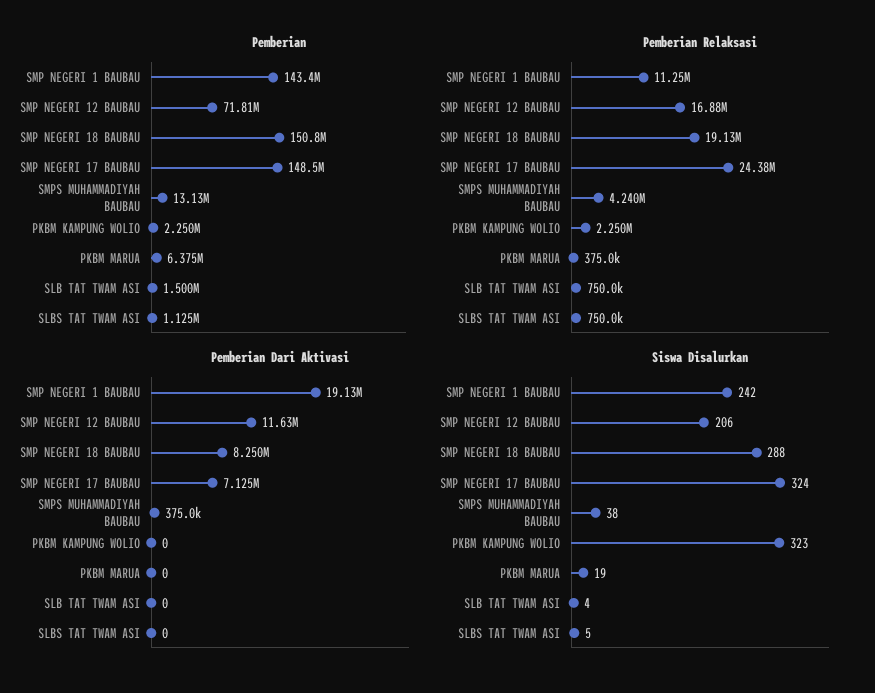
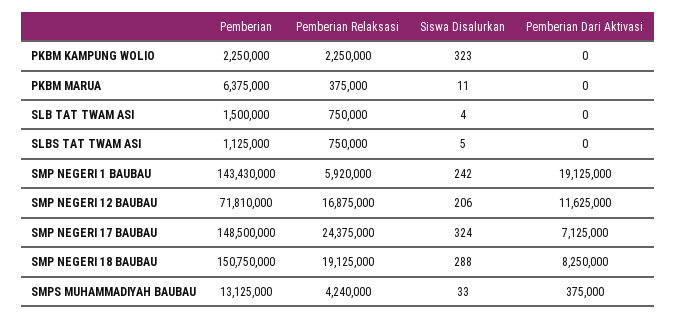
  {
    "Pemberian": {
      "SMP NEGERI 1 BAUBAU": 143430000,
      "SMP NEGERI 12 BAUBAU": 71810000,
      "SMP NEGERI 18 BAUBAU": 150750000,
      "SMP NEGERI 17 BAUBAU": 148500000,
      "SMPS MUHAMMADIYAH BAUBAU": 13125000,
      "PKBM KAMPUNG WOLIO": 2250000,
      "PKBM MARUA": 6375000,
      "SLB TAT TWAM ASI": 1500000,
      "SLBS TAT TWAM ASI": 1125000
    },
    "Pemberian Relaksasi": {
-     "SMP NEGERI 1 BAUBAU": 11250000,
+     "SMP NEGERI 1 BAUBAU": 5920000,
      "SMP NEGERI 12 BAUBAU": 16875000,
      "SMP NEGERI 18 BAUBAU": 19125000,
      "SMP NEGERI 17 BAUBAU": 24375000,
      "SMPS MUHAMMADIYAH BAUBAU": 4240000,
      "PKBM KAMPUNG WOLIO": 2250000,
      "PKBM MARUA": 375000,
      "SLB TAT TWAM ASI": 750000,
      "SLBS TAT TWAM ASI": 750000
    },
    "Pemberian Dari Aktivasi": {
      "SMP NEGERI 1 BAUBAU": 19125000,
      "SMP NEGERI 12 BAUBAU": 11625000,
      "SMP NEGERI 18 BAUBAU": 8250000,
      "SMP NEGERI 17 BAUBAU": 7125000,
      "SMPS MUHAMMADIYAH BAUBAU": 375000,
      "PKBM KAMPUNG WOLIO": 0,
      "PKBM MARUA": 0,
      "SLB TAT TWAM ASI": 0,
      "SLBS TAT TWAM ASI": 0
    },
    "Siswa Disalurkan": {
      "SMP NEGERI 1 BAUBAU": 242,
      "SMP NEGERI 12 BAUBAU": 206,
      "SMP NEGERI 18 BAUBAU": 288,
      "SMP NEGERI 17 BAUBAU": 324,
-     "SMPS MUHAMMADIYAH BAUBAU": 38,
+     "SMPS MUHAMMADIYAH BAUBAU": 33,
      "PKBM KAMPUNG WOLIO": 323,
-     "PKBM MARUA": 19,
+     "PKBM MARUA": 11,
      "SLB TAT TWAM ASI": 4,
      "SLBS TAT TWAM ASI": 5
    }
  }

